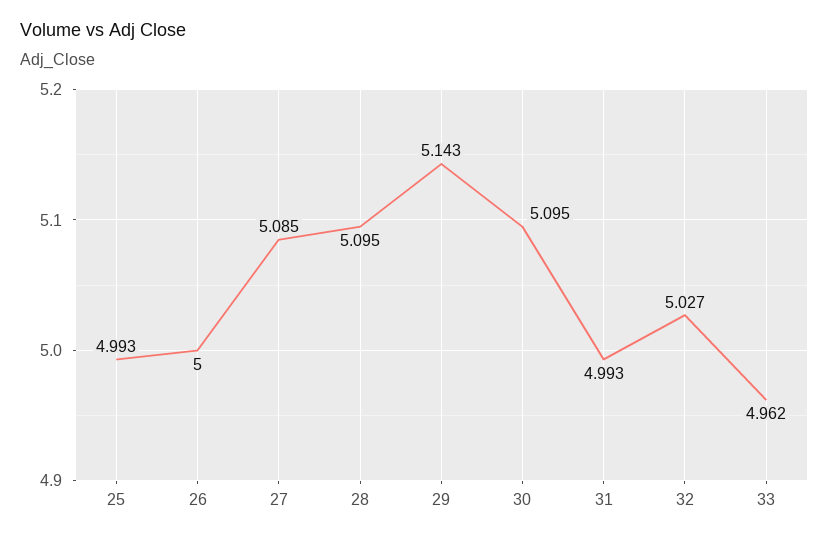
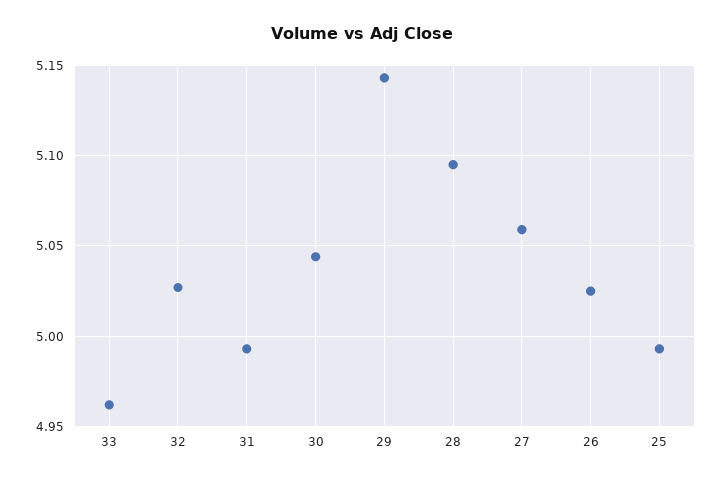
  {
    "25": 4.993,
-   "26": 5,
+   "26": 5.025,
-   "27": 5.085,
+   "27": 5.06,
    "28": 5.095,
    "29": 5.143,
-   "30": 5.095,
+   "30": 5.045,
    "31": 4.993,
    "32": 5.027,
    "33": 4.962
  }

